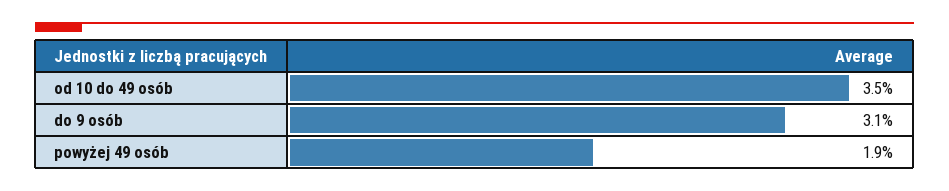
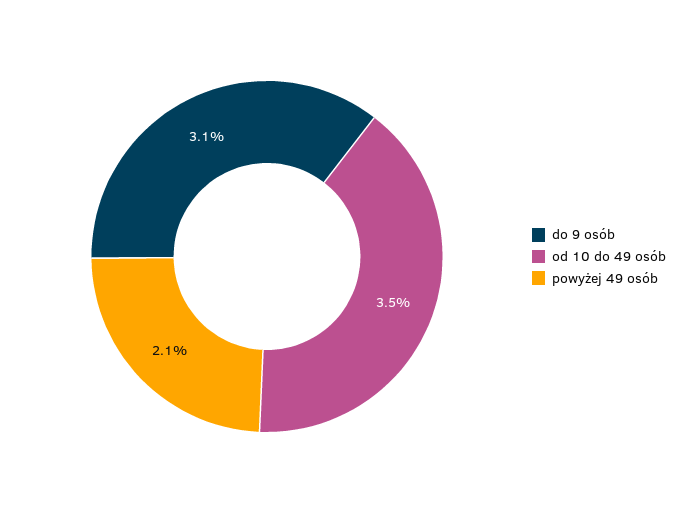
  {
    "od 10 do 49 osób": 3.5,
    "do 9 osób": 3.1,
-   "powyżej 49 osób": 1.9
+   "powyżej 49 osób": 2.1
  }

